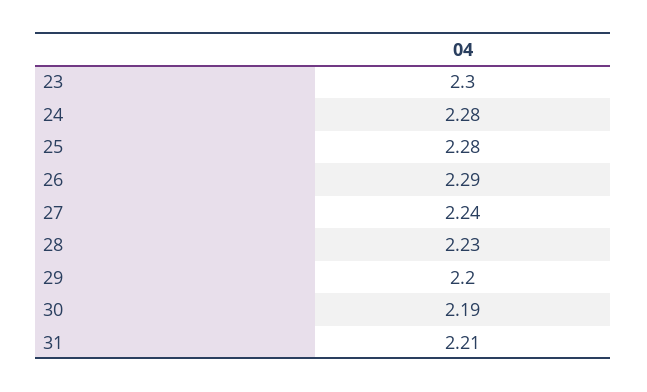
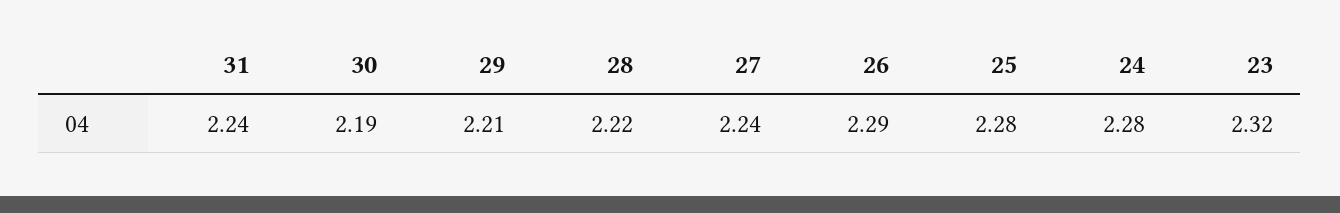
  {
-   "23": 2.3,
+   "23": 2.32,
    "24": 2.28,
    "25": 2.28,
    "26": 2.29,
    "27": 2.24,
-   "28": 2.23,
+   "28": 2.22,
-   "29": 2.2,
+   "29": 2.21,
    "30": 2.19,
-   "31": 2.21
+   "31": 2.24
  }

